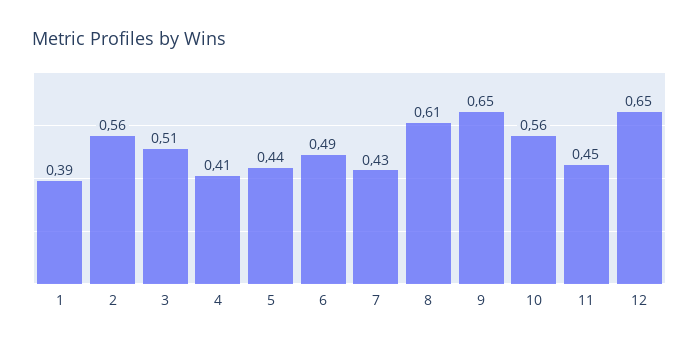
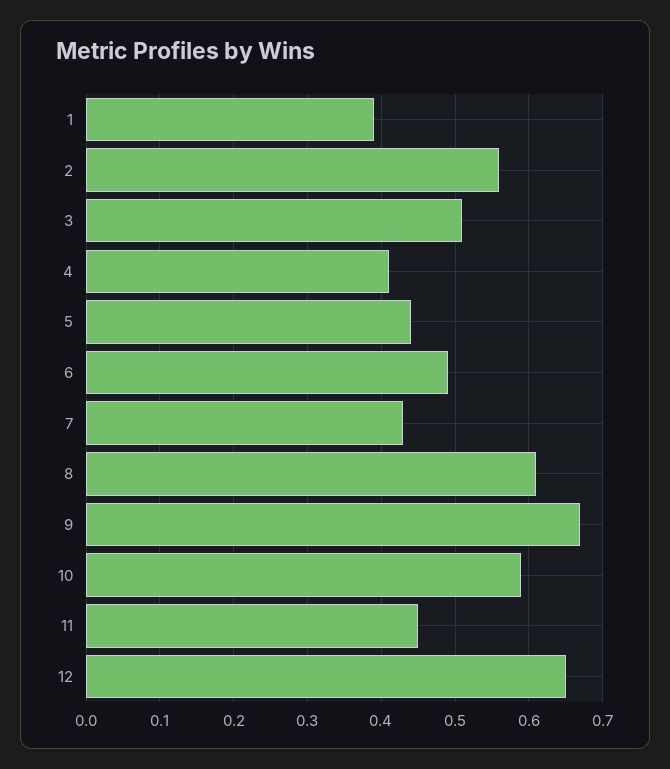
  {
    "1": 0.39,
    "2": 0.56,
    "3": 0.51,
    "4": 0.41,
    "5": 0.44,
    "6": 0.49,
    "7": 0.43,
    "8": 0.61,
-   "9": 0.65,
+   "9": 0.67,
-   "10": 0.56,
+   "10": 0.59,
    "11": 0.45,
    "12": 0.65
  }

